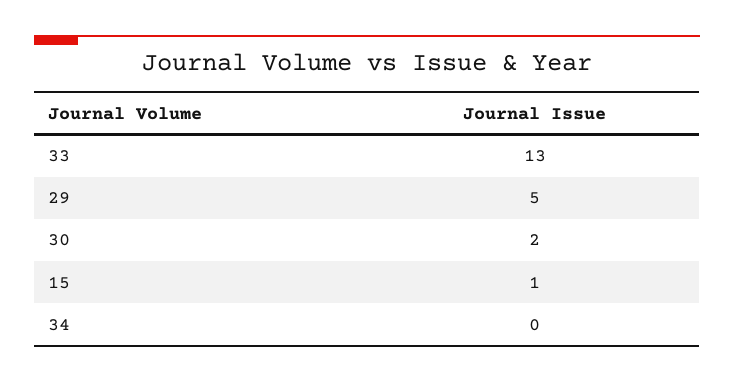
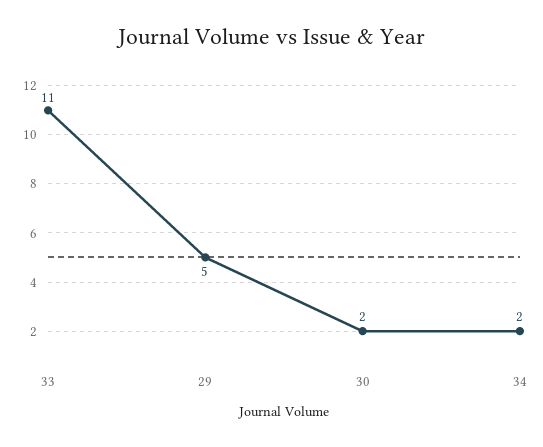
  {
-   "33": 13,
+   "33": 11,
    "29": 5,
    "30": 2,
-   "15": 1,
-   "34": 0
+   "34": 2
  }

